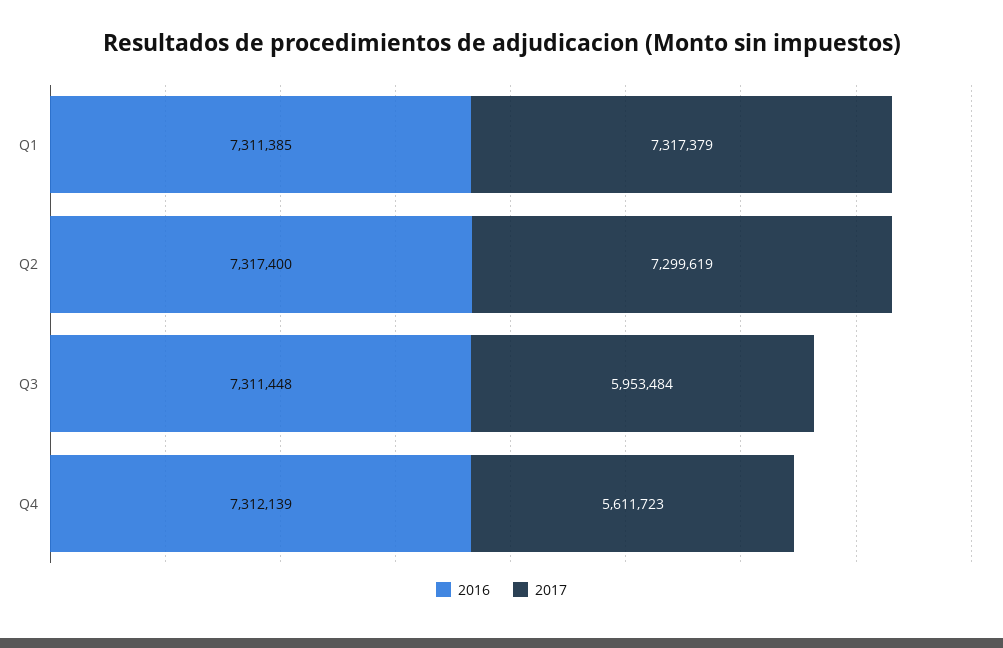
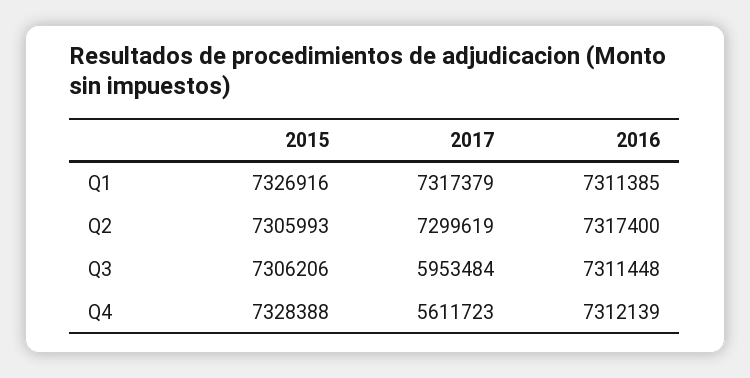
  {
    "2016": {
      "Q1": 7311385,
      "Q2": 7317400,
      "Q3": 7311448,
      "Q4": 7312139
    },
    "2017": {
      "Q1": 7317379,
      "Q2": 7299619,
      "Q3": 5953484,
      "Q4": 5611723
-   }
+   },
+   "2015": {
+     "Q1": 7326916,
+     "Q2": 7305993,
+     "Q3": 7306206,
+     "Q4": 7328388
+   }
  }

